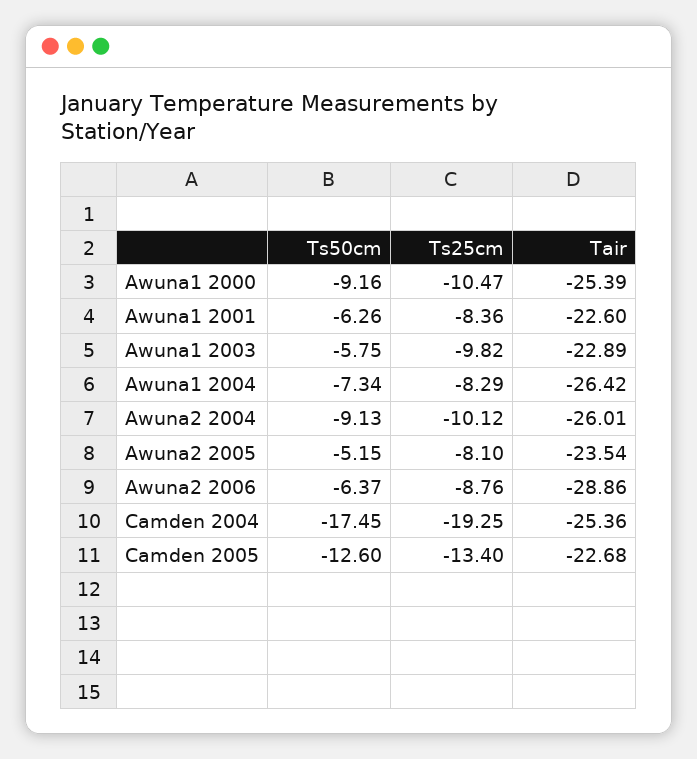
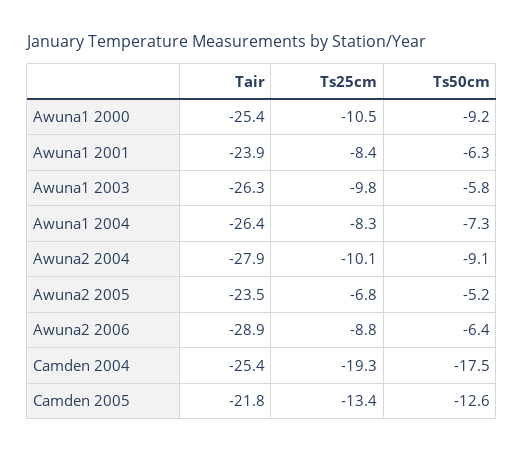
  {
    "Ts50cm": {
      "Awuna1 2000": -9.16,
      "Awuna1 2001": -6.26,
      "Awuna1 2003": -5.75,
      "Awuna1 2004": -7.34,
      "Awuna2 2004": -9.13,
      "Awuna2 2005": -5.15,
      "Awuna2 2006": -6.37,
      "Camden 2004": -17.45,
      "Camden 2005": -12.6
    },
    "Ts25cm": {
      "Awuna1 2000": -10.47,
      "Awuna1 2001": -8.36,
      "Awuna1 2003": -9.82,
      "Awuna1 2004": -8.29,
      "Awuna2 2004": -10.12,
-     "Awuna2 2005": -8.1,
+     "Awuna2 2005": -6.8,
      "Awuna2 2006": -8.76,
      "Camden 2004": -19.25,
      "Camden 2005": -13.4
    },
    "Tair": {
      "Awuna1 2000": -25.39,
-     "Awuna1 2001": -22.6,
+     "Awuna1 2001": -23.9,
-     "Awuna1 2003": -22.89,
+     "Awuna1 2003": -26.3,
      "Awuna1 2004": -26.42,
-     "Awuna2 2004": -26.01,
+     "Awuna2 2004": -27.9,
      "Awuna2 2005": -23.54,
      "Awuna2 2006": -28.86,
      "Camden 2004": -25.36,
-     "Camden 2005": -22.68
+     "Camden 2005": -21.8
    }
  }

